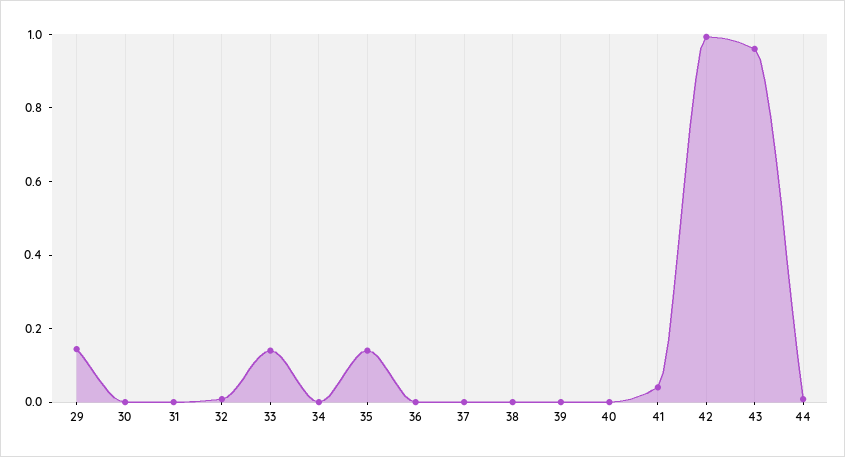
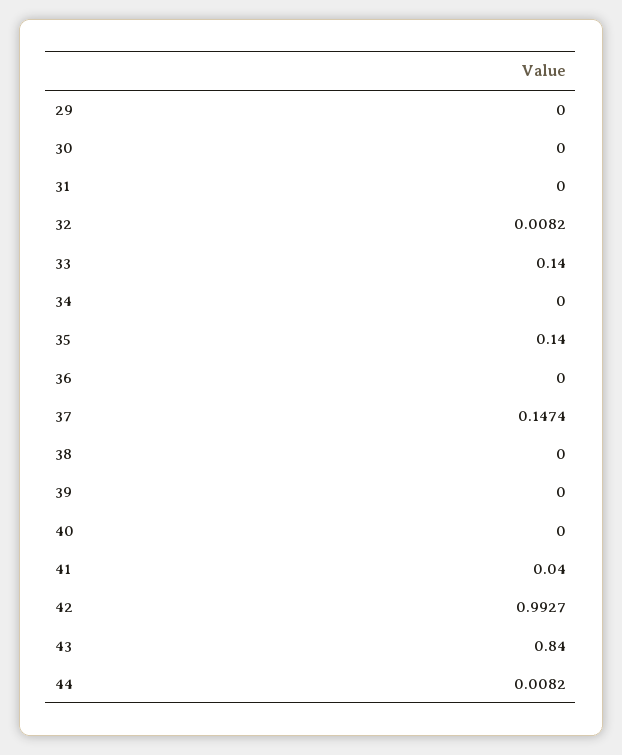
  {
-   "29": 0.15,
+   "29": 0,
    "30": 0,
    "31": 0,
    "32": 0.0082,
    "33": 0.14,
    "34": 0,
    "35": 0.14,
    "36": 0,
-   "37": 0,
+   "37": 0.1474,
    "38": 0,
    "39": 0,
    "40": 0,
    "41": 0.04,
    "42": 0.9927,
-   "43": 0.95,
+   "43": 0.84,
    "44": 0.0082
  }

